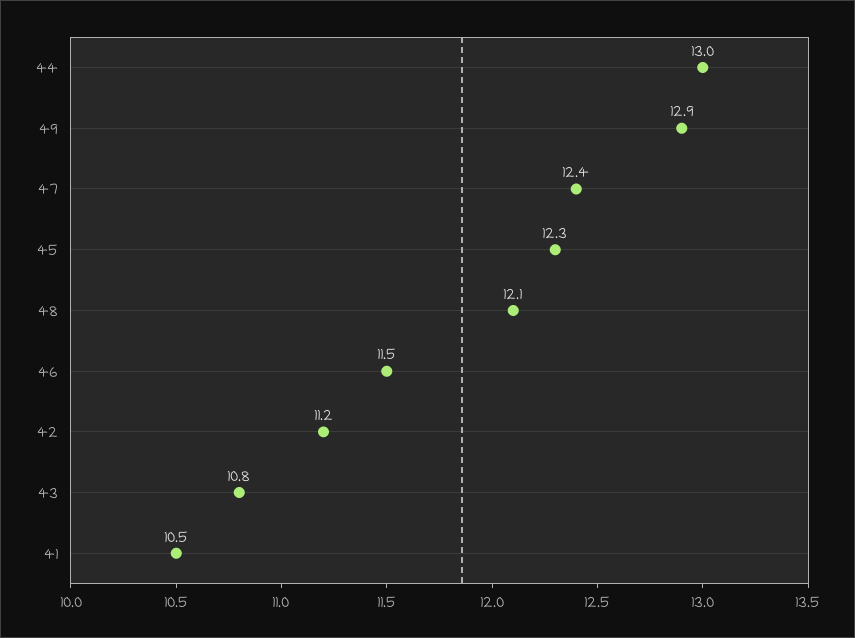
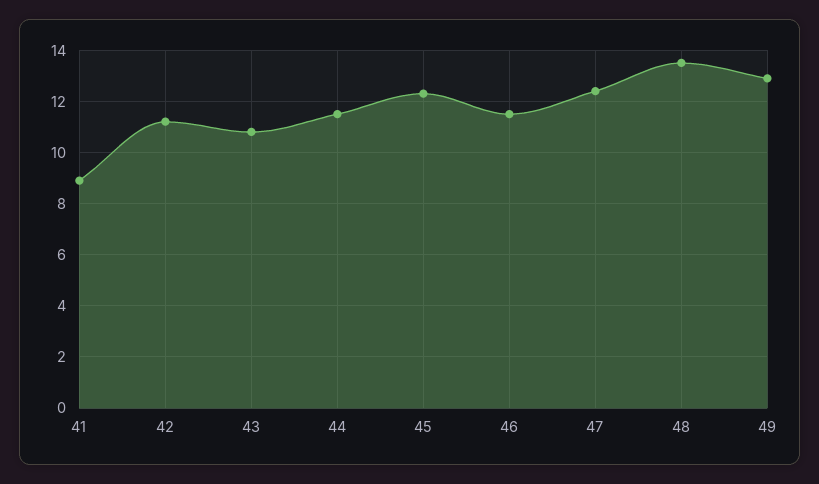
  {
-   "44": 13,
+   "44": 11.5,
    "49": 12.9,
    "47": 12.4,
    "45": 12.3,
-   "48": 12.1,
+   "48": 13.5,
    "46": 11.5,
    "42": 11.2,
    "43": 10.8,
-   "41": 10.5
+   "41": 9
  }

